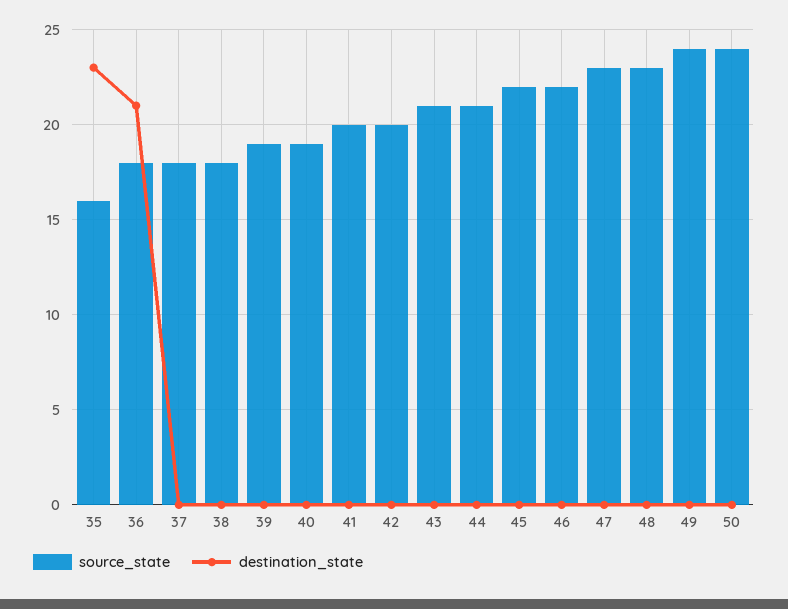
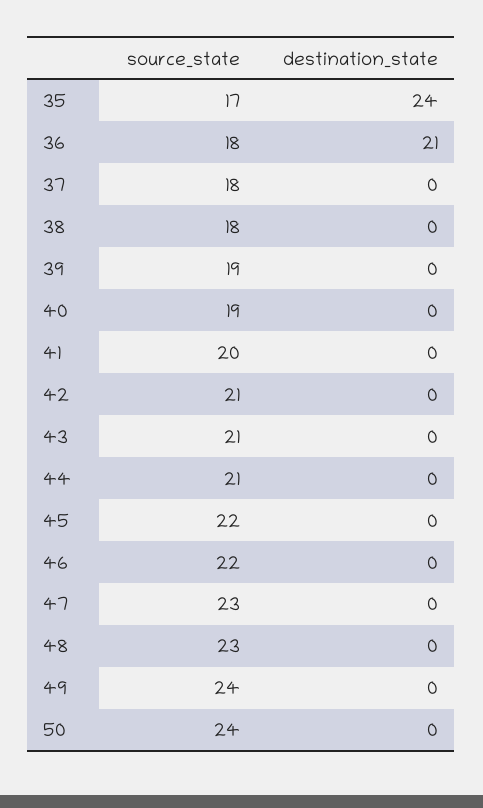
  {
    "source_state": {
-     "35": 16,
+     "35": 17,
      "36": 18,
      "37": 18,
      "38": 18,
      "39": 19,
      "40": 19,
      "41": 20,
-     "42": 20,
+     "42": 21,
      "43": 21,
      "44": 21,
      "45": 22,
      "46": 22,
      "47": 23,
      "48": 23,
      "49": 24,
      "50": 24
    },
    "destination_state": {
-     "35": 23,
+     "35": 24,
      "36": 21,
      "37": 0,
      "38": 0,
      "39": 0,
      "40": 0,
      "41": 0,
      "42": 0,
      "43": 0,
      "44": 0,
      "45": 0,
      "46": 0,
      "47": 0,
      "48": 0,
      "49": 0,
      "50": 0
    }
  }

